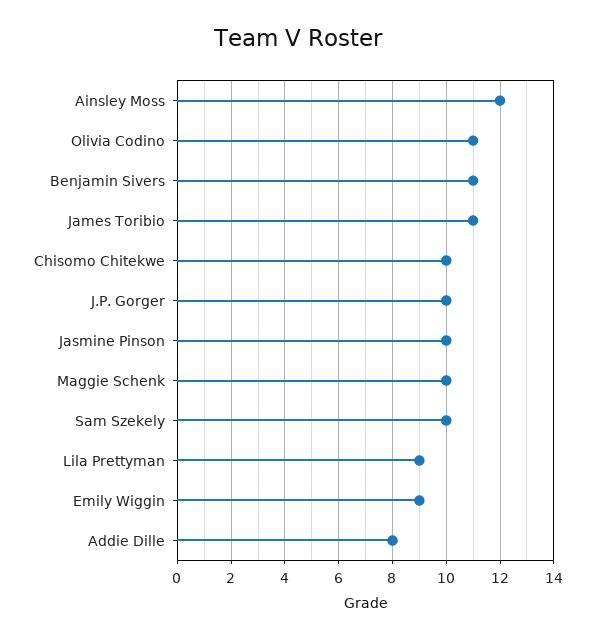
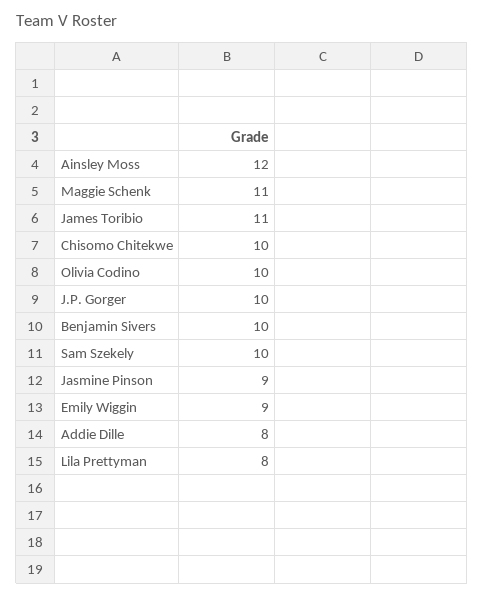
  {
    "Ainsley Moss": 12,
-   "Olivia Codino": 11,
+   "Olivia Codino": 10,
-   "Benjamin Sivers": 11,
+   "Benjamin Sivers": 10,
    "James Toribio": 11,
    "Chisomo Chitekwe": 10,
    "J.P. Gorger": 10,
-   "Jasmine Pinson": 10,
+   "Jasmine Pinson": 9,
-   "Maggie Schenk": 10,
+   "Maggie Schenk": 11,
    "Sam Szekely": 10,
-   "Lila Prettyman": 9,
+   "Lila Prettyman": 8,
    "Emily Wiggin": 9,
    "Addie Dille": 8
  }

